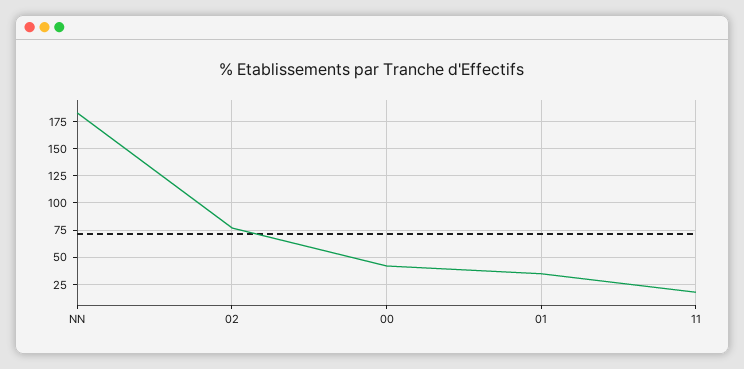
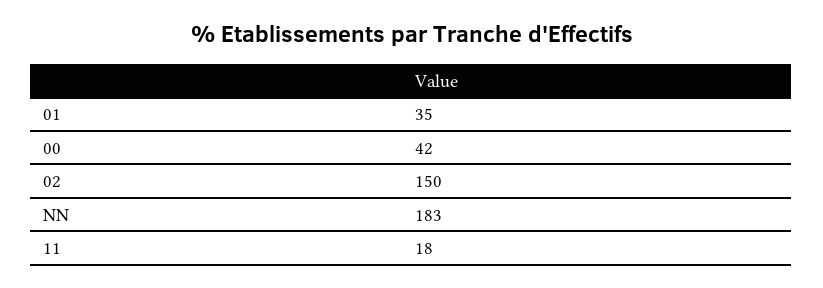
  {
    "NN": 183,
-   "02": 75,
+   "02": 150,
    "00": 42,
    "01": 35,
    "11": 18
  }

